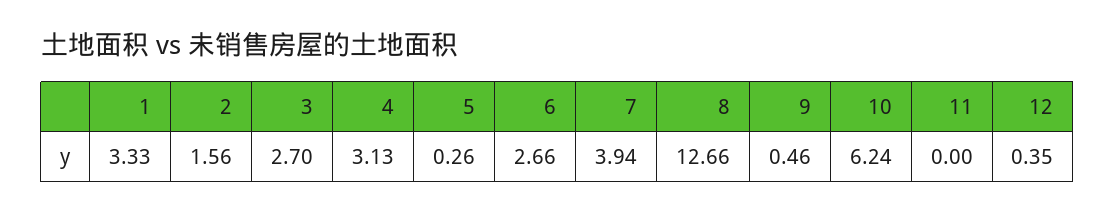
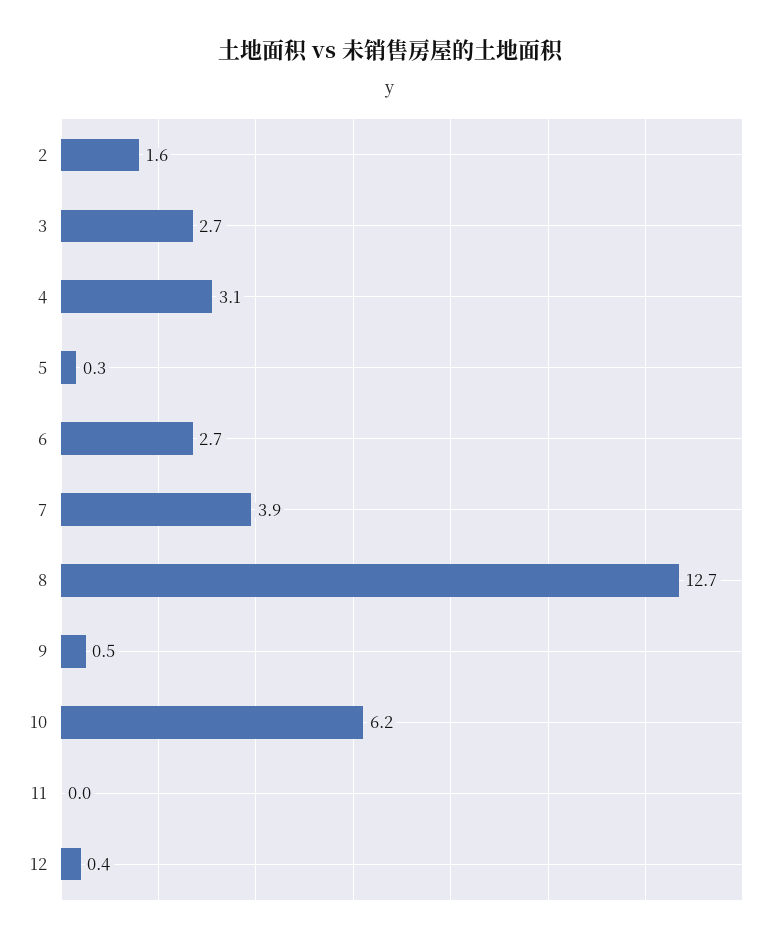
  {
-   "1": 3.33,
    "2": 1.56,
    "3": 2.7,
    "4": 3.13,
    "5": 0.26,
    "6": 2.66,
    "7": 3.94,
    "8": 12.66,
    "9": 0.46,
    "10": 6.24,
    "11": 0,
    "12": 0.35
  }

